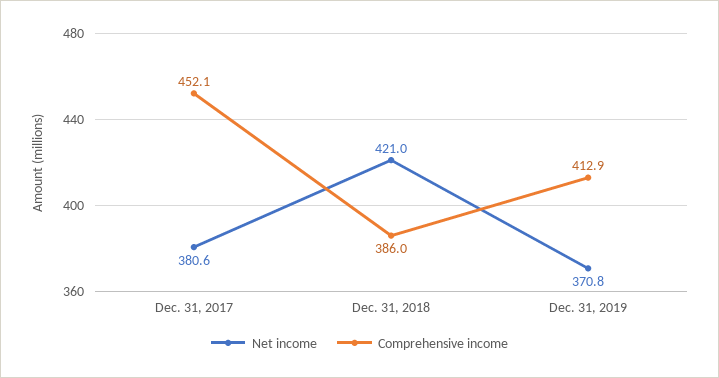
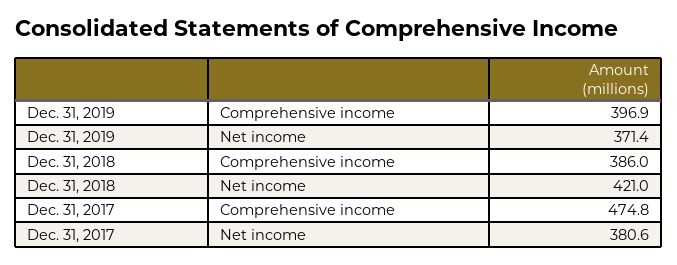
  {
    "Net income": {
      "Dec. 31, 2017": 380.6,
      "Dec. 31, 2018": 421,
-     "Dec. 31, 2019": 370.8
+     "Dec. 31, 2019": 371.4
    },
    "Comprehensive income": {
-     "Dec. 31, 2017": 452.1,
+     "Dec. 31, 2017": 474.8,
      "Dec. 31, 2018": 386,
-     "Dec. 31, 2019": 412.9
+     "Dec. 31, 2019": 396.9
    }
  }

